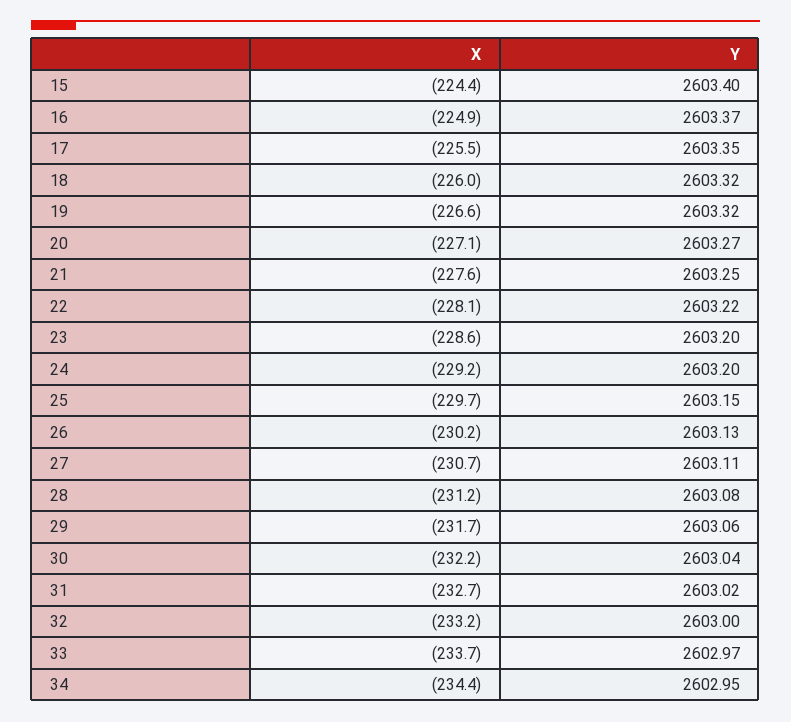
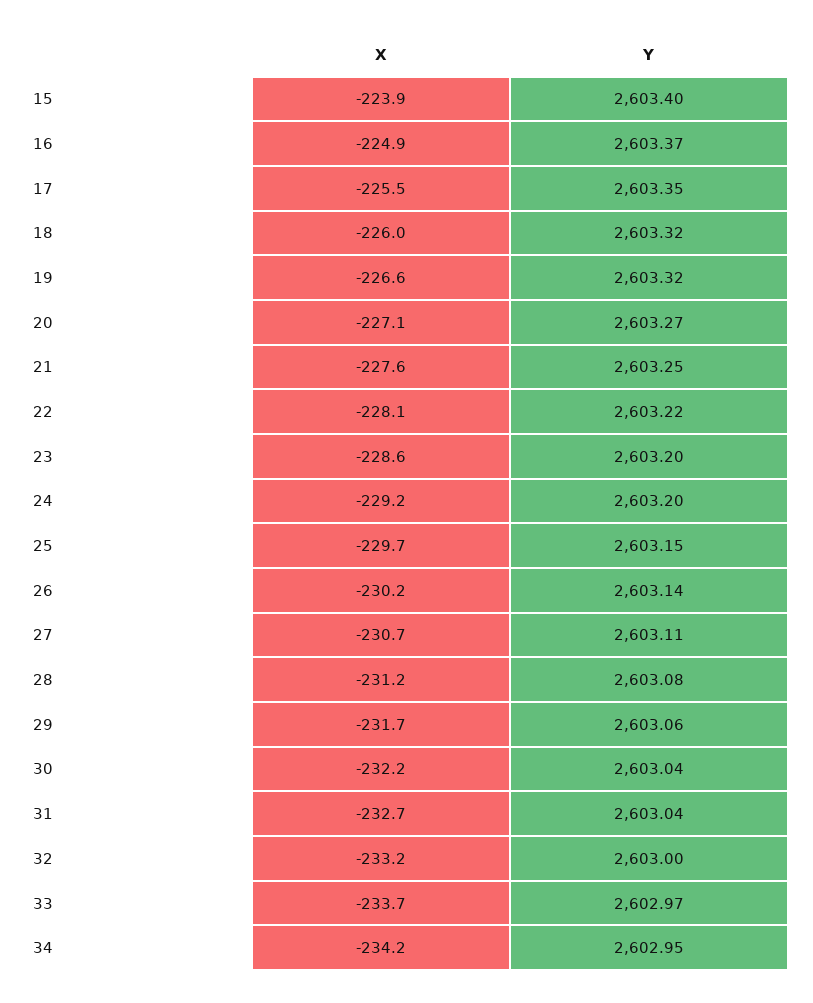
  {
    "X": {
-     "15": -224.4,
+     "15": -223.9,
      "16": -224.9,
      "17": -225.5,
      "18": -226,
      "19": -226.6,
      "20": -227.1,
      "21": -227.6,
      "22": -228.1,
      "23": -228.6,
      "24": -229.2,
      "25": -229.7,
      "26": -230.2,
      "27": -230.7,
      "28": -231.2,
      "29": -231.7,
      "30": -232.2,
      "31": -232.7,
      "32": -233.2,
      "33": -233.7,
-     "34": -234.4
+     "34": -234.2
    },
    "Y": {
      "15": 2603.4,
      "16": 2603.37,
      "17": 2603.35,
      "18": 2603.32,
      "19": 2603.32,
      "20": 2603.27,
      "21": 2603.25,
      "22": 2603.22,
      "23": 2603.2,
      "24": 2603.2,
      "25": 2603.15,
-     "26": 2603.13,
+     "26": 2603.14,
      "27": 2603.11,
      "28": 2603.08,
      "29": 2603.06,
      "30": 2603.04,
-     "31": 2603.02,
+     "31": 2603.04,
      "32": 2603,
      "33": 2602.97,
      "34": 2602.95
    }
  }

